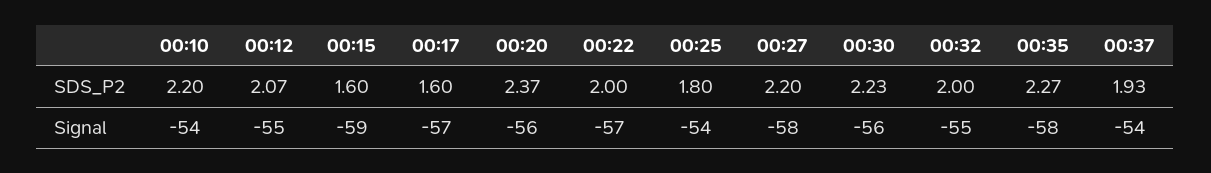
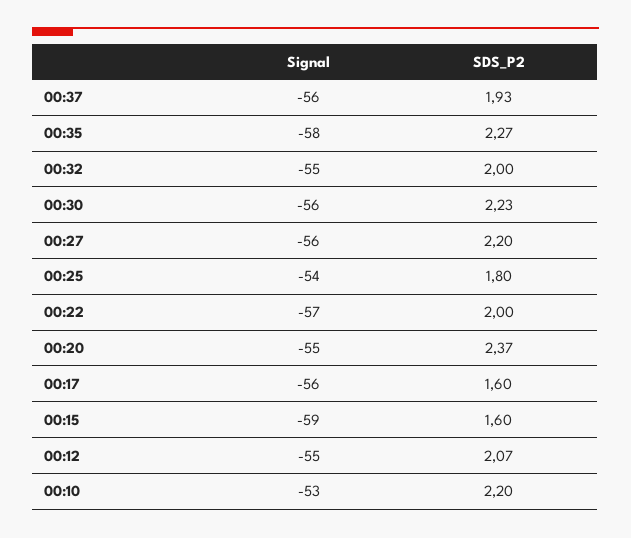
  {
    "00:10": {
      "SDS_P2": 2.2,
-     "Signal": -54
+     "Signal": -53
    },
    "00:12": {
      "SDS_P2": 2.07,
      "Signal": -55
    },
    "00:15": {
      "SDS_P2": 1.6,
      "Signal": -59
    },
    "00:17": {
      "SDS_P2": 1.6,
-     "Signal": -57
+     "Signal": -56
    },
    "00:20": {
      "SDS_P2": 2.37,
-     "Signal": -56
+     "Signal": -55
    },
    "00:22": {
      "SDS_P2": 2,
      "Signal": -57
    },
    "00:25": {
      "SDS_P2": 1.8,
      "Signal": -54
    },
    "00:27": {
      "SDS_P2": 2.2,
-     "Signal": -58
+     "Signal": -56
    },
    "00:30": {
      "SDS_P2": 2.23,
      "Signal": -56
    },
    "00:32": {
      "SDS_P2": 2,
      "Signal": -55
    },
    "00:35": {
      "SDS_P2": 2.27,
      "Signal": -58
    },
    "00:37": {
      "SDS_P2": 1.93,
-     "Signal": -54
+     "Signal": -56
    }
  }

